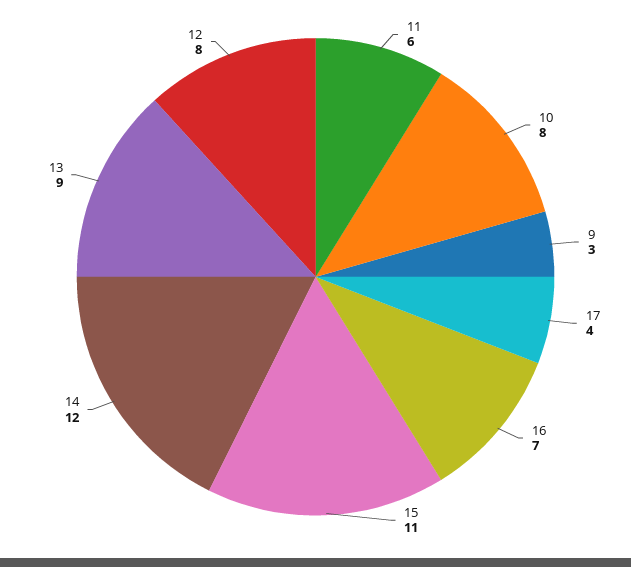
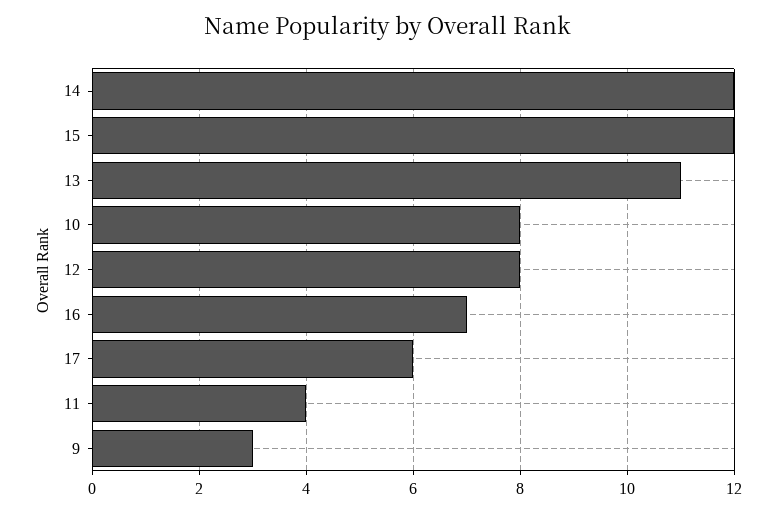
  {
-   "11": 6,
+   "11": 4,
    "10": 8,
    "9": 3,
-   "17": 4,
+   "17": 6,
    "16": 7,
-   "15": 11,
+   "15": 12,
    "14": 12,
-   "13": 9,
+   "13": 11,
    "12": 8
  }

